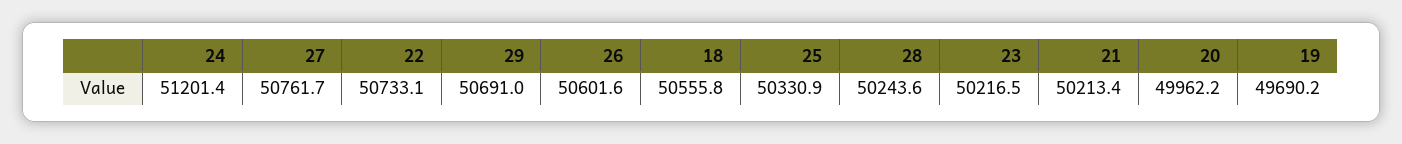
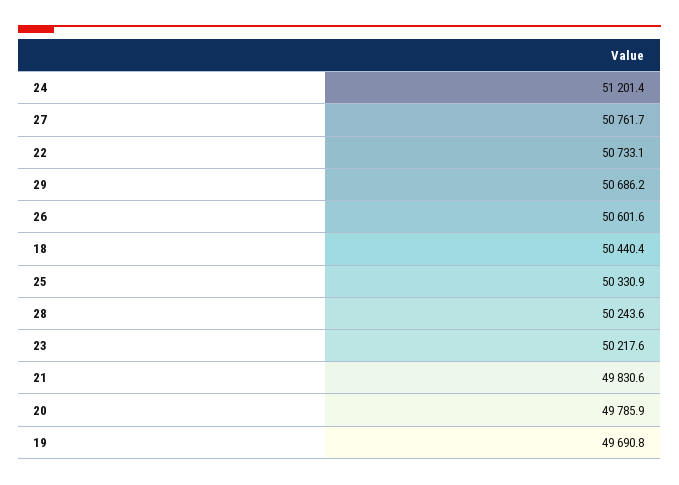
  {
    "24": 51201.4,
    "27": 50761.7,
    "22": 50733.1,
-   "29": 50691,
+   "29": 50686.2,
    "26": 50601.6,
-   "18": 50555.8,
+   "18": 50440.4,
    "25": 50330.9,
    "28": 50243.6,
-   "23": 50216.5,
+   "23": 50217.6,
-   "21": 50213.4,
+   "21": 49830.6,
-   "20": 49962.2,
+   "20": 49785.9,
-   "19": 49690.2
+   "19": 49690.8
  }

